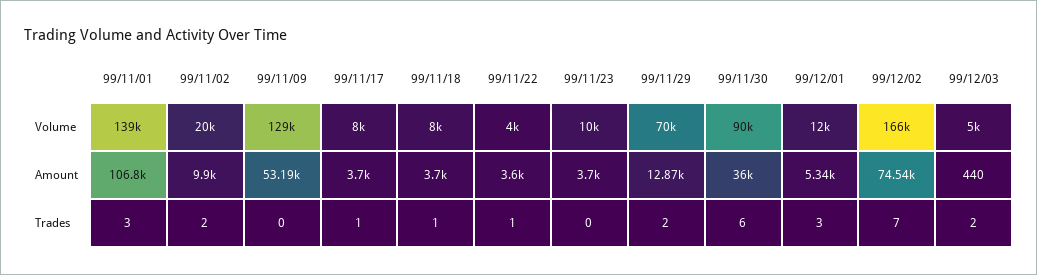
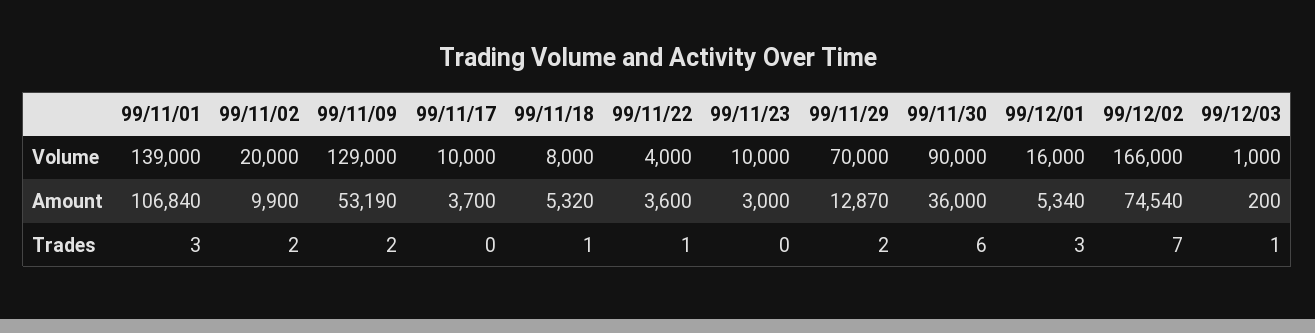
  {
    "99/11/01": {
      "Volume": 139000,
      "Amount": 106840,
      "Trades": 3
    },
    "99/11/02": {
      "Volume": 20000,
      "Amount": 9900,
      "Trades": 2
    },
    "99/11/09": {
      "Volume": 129000,
      "Amount": 53190,
-     "Trades": 0
+     "Trades": 2
    },
    "99/11/17": {
-     "Volume": 8000,
+     "Volume": 10000,
      "Amount": 3700,
-     "Trades": 1
+     "Trades": 0
    },
    "99/11/18": {
      "Volume": 8000,
-     "Amount": 3700,
+     "Amount": 5320,
      "Trades": 1
    },
    "99/11/22": {
      "Volume": 4000,
      "Amount": 3600,
      "Trades": 1
    },
    "99/11/23": {
      "Volume": 10000,
-     "Amount": 3700,
+     "Amount": 3000,
      "Trades": 0
    },
    "99/11/29": {
      "Volume": 70000,
      "Amount": 12870,
      "Trades": 2
    },
    "99/11/30": {
      "Volume": 90000,
      "Amount": 36000,
      "Trades": 6
    },
    "99/12/01": {
-     "Volume": 12000,
+     "Volume": 16000,
      "Amount": 5340,
      "Trades": 3
    },
    "99/12/02": {
      "Volume": 166000,
      "Amount": 74540,
      "Trades": 7
    },
    "99/12/03": {
-     "Volume": 5000,
+     "Volume": 1000,
-     "Amount": 440,
+     "Amount": 200,
-     "Trades": 2
+     "Trades": 1
    }
  }

